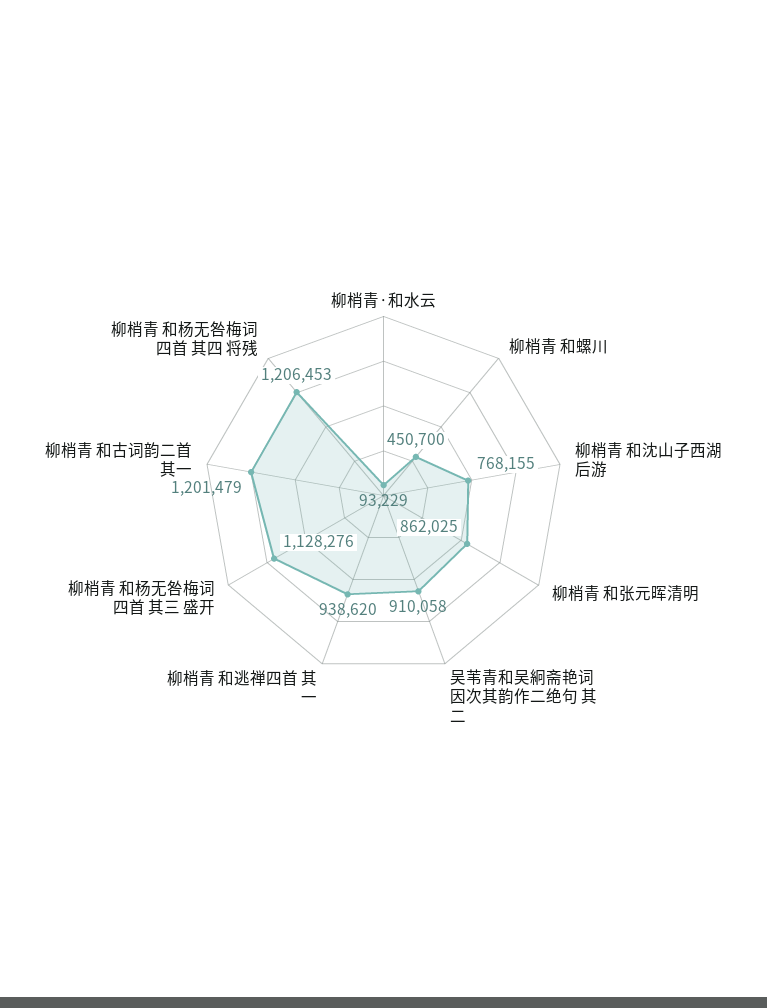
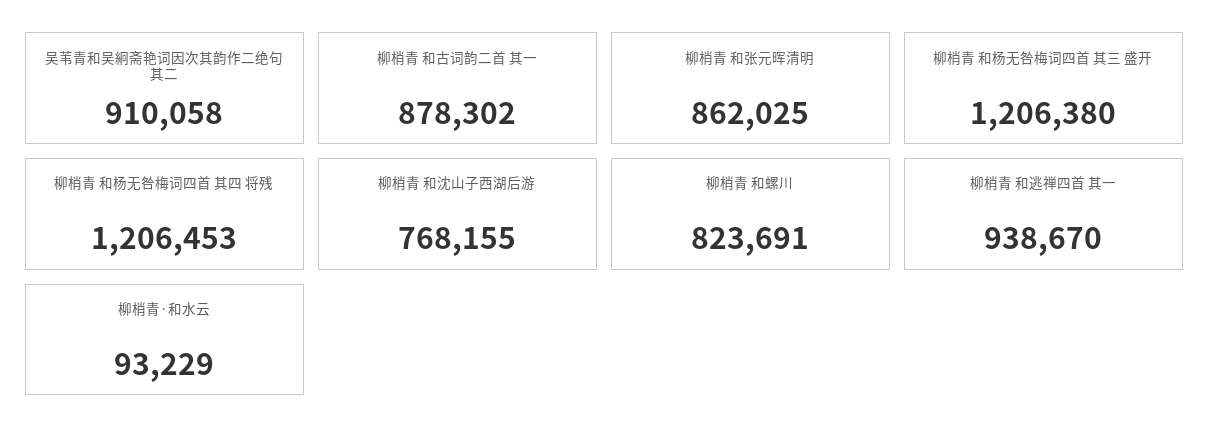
  {
    "柳梢青·和水云": 93229,
-   "柳梢青 和螺川": 450700,
+   "柳梢青 和螺川": 823691,
    "柳梢青 和沈山子西湖后游": 768155,
    "柳梢青 和张元晖清明": 862025,
    "吴苇青和吴絅斋艳词因次其韵作二绝句 其二": 910058,
-   "柳梢青 和逃禅四首 其一": 938620,
+   "柳梢青 和逃禅四首 其一": 938670,
-   "柳梢青 和杨无咎梅词四首 其三 盛开": 1128276,
+   "柳梢青 和杨无咎梅词四首 其三 盛开": 1206380,
-   "柳梢青 和古词韵二首 其一": 1201479,
+   "柳梢青 和古词韵二首 其一": 878302,
    "柳梢青 和杨无咎梅词四首 其四 将残": 1206453
  }

